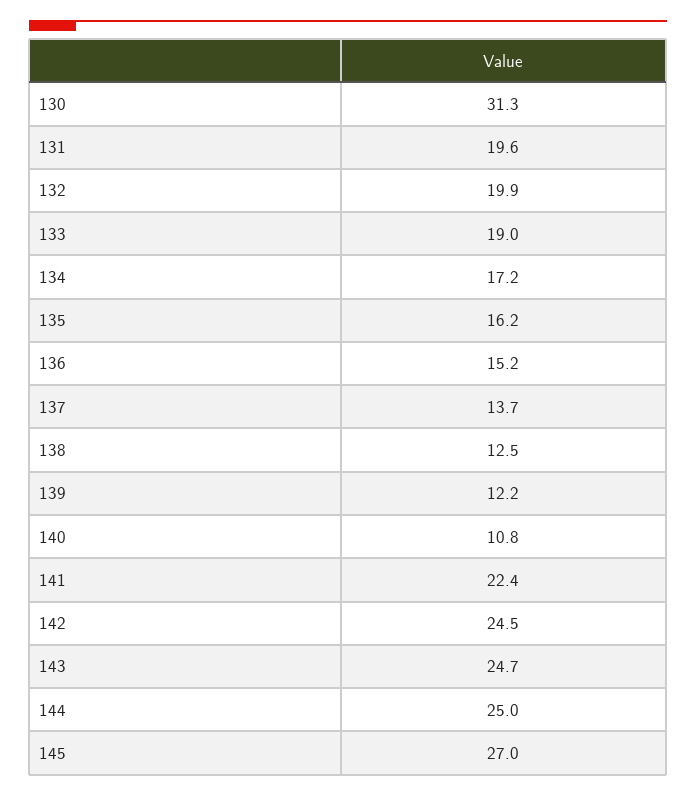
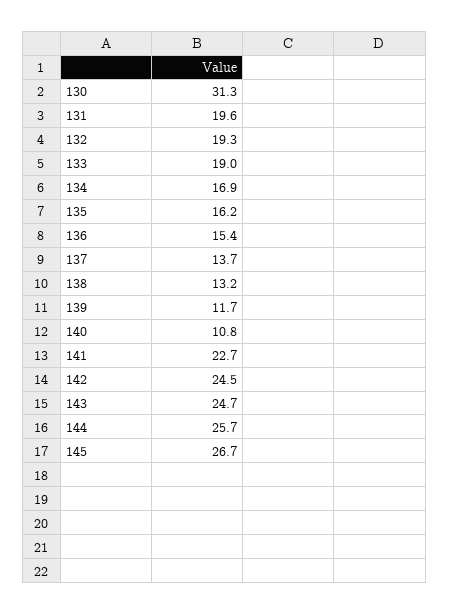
  {
    "130": 31.3,
    "131": 19.6,
-   "132": 19.9,
+   "132": 19.3,
    "133": 19,
-   "134": 17.2,
+   "134": 16.9,
    "135": 16.2,
-   "136": 15.2,
+   "136": 15.4,
    "137": 13.7,
-   "138": 12.5,
+   "138": 13.2,
-   "139": 12.2,
+   "139": 11.7,
    "140": 10.8,
-   "141": 22.4,
+   "141": 22.7,
    "142": 24.5,
    "143": 24.7,
-   "144": 25,
+   "144": 25.7,
-   "145": 27
+   "145": 26.7
  }

